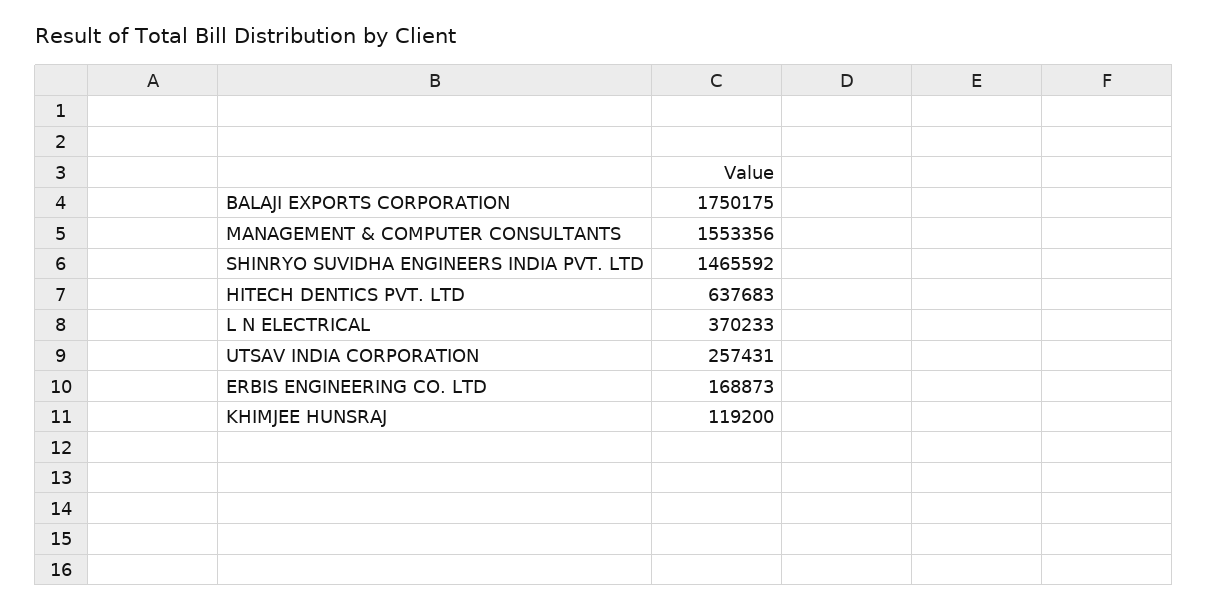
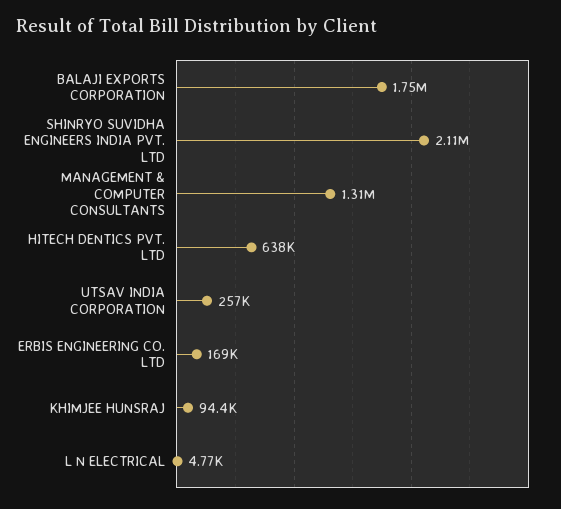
  {
    "BALAJI EXPORTS CORPORATION": 1750175,
-   "MANAGEMENT & COMPUTER CONSULTANTS": 1553356,
+   "MANAGEMENT & COMPUTER CONSULTANTS": 1310000,
-   "SHINRYO SUVIDHA ENGINEERS INDIA PVT. LTD": 1465592,
+   "SHINRYO SUVIDHA ENGINEERS INDIA PVT. LTD": 2110000,
    "HITECH DENTICS PVT. LTD": 637683,
-   "L N ELECTRICAL": 370233,
+   "L N ELECTRICAL": 4770,
    "UTSAV INDIA CORPORATION": 257431,
    "ERBIS ENGINEERING CO. LTD": 168873,
-   "KHIMJEE HUNSRAJ": 119200
+   "KHIMJEE HUNSRAJ": 94400
  }

